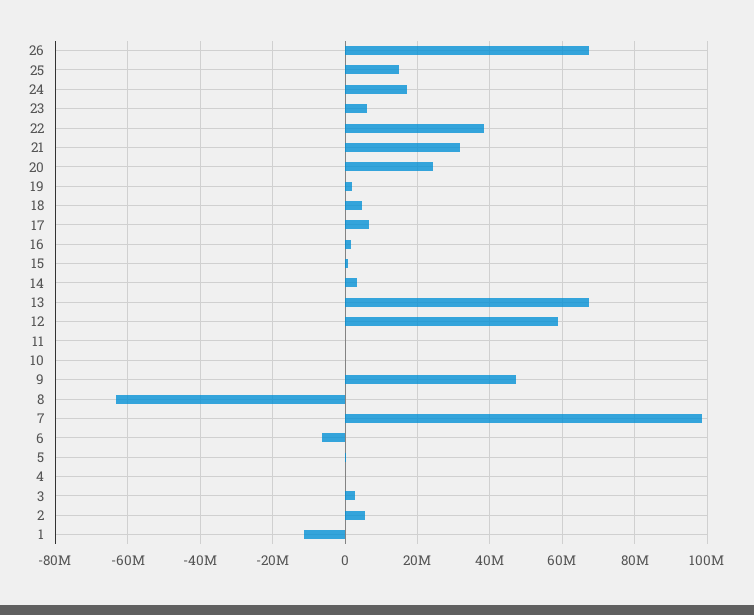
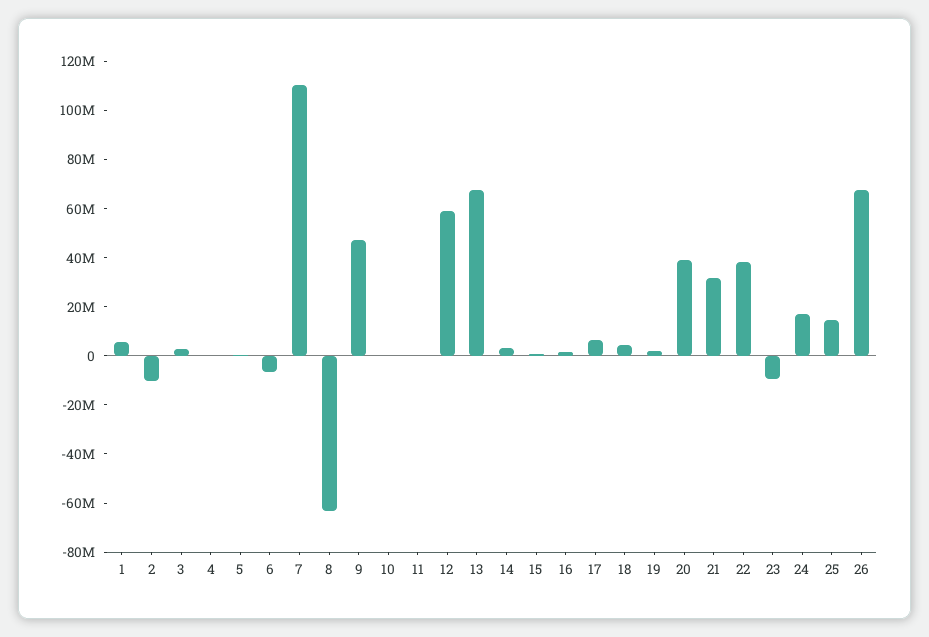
  {
    "26": 68000000,
    "25": 14000000,
    "24": 18000000,
-   "23": 6000000,
+   "23": -10000000,
    "22": 38000000,
    "21": 32000000,
-   "20": 24000000,
+   "20": 40000000,
    "19": 2000000,
    "18": 4000000,
    "17": 6000000,
    "16": 2000000,
    "15": 0,
    "14": 4000000,
    "13": 68000000,
    "12": 58000000,
    "11": 0,
    "10": 0,
    "9": 48000000,
    "8": -64000000,
-   "7": 98000000,
+   "7": 110000000,
    "6": -6000000,
    "5": 0,
    "4": 0,
    "3": 2000000,
-   "2": 6000000,
+   "2": -10000000,
-   "1": -12000000
+   "1": 5000000
  }

